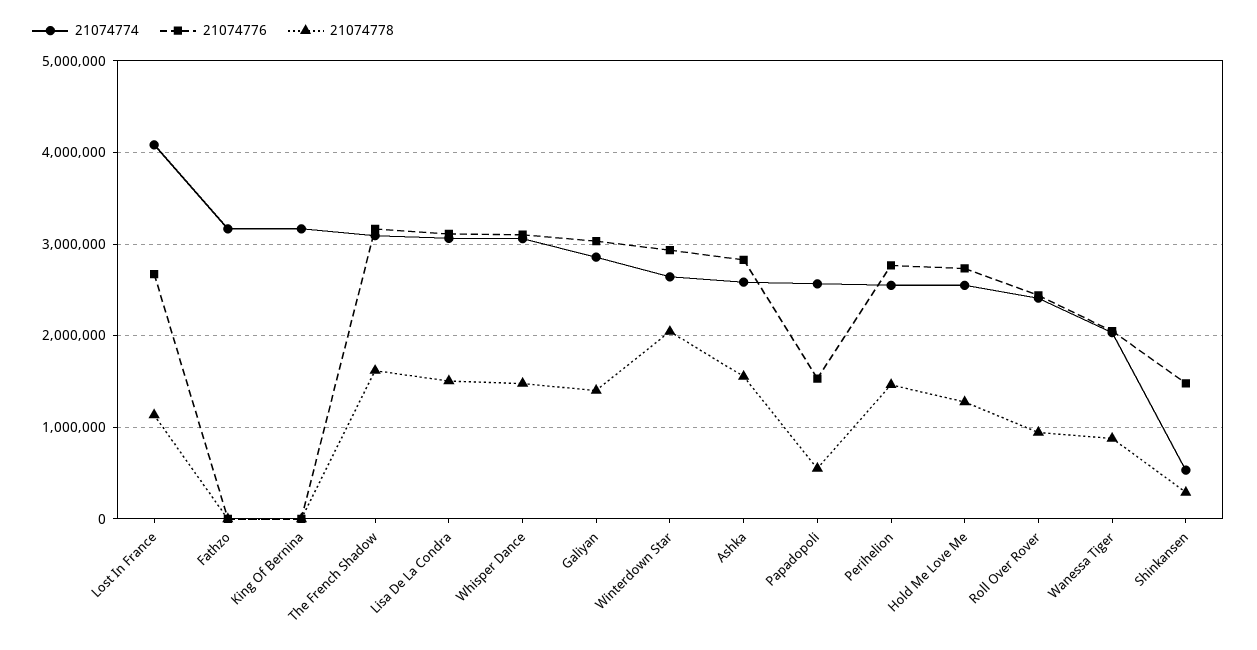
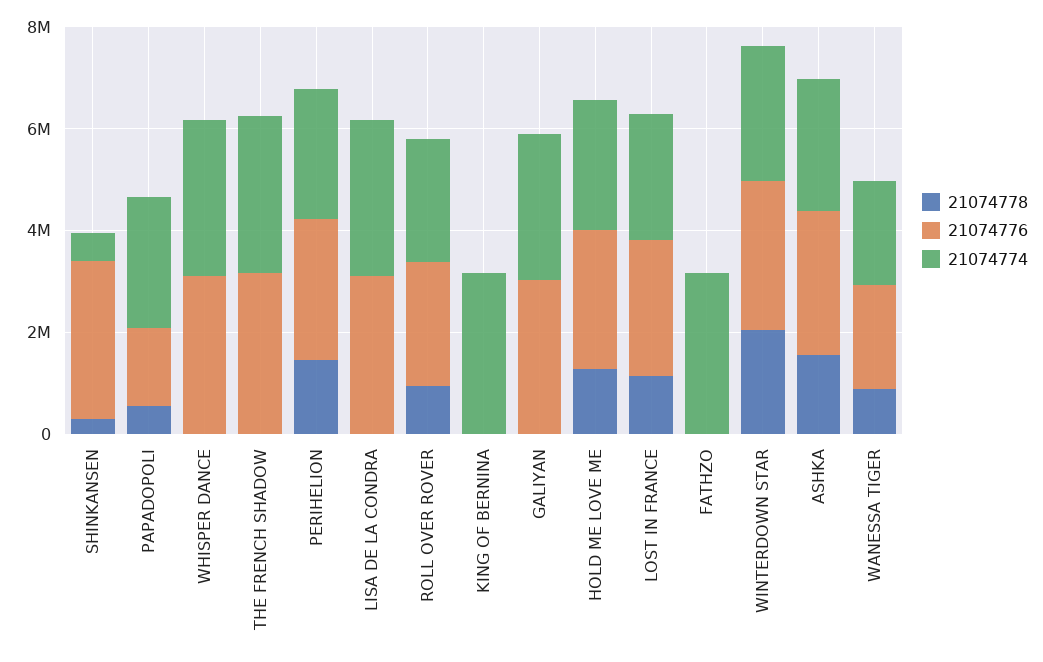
  {
    "21074774": {
-     "Lost In France": 4100000,
+     "Lost In France": 2500000,
      "Fathzo": 3200000,
      "King Of Bernina": 3200000,
      "The French Shadow": 3100000,
      "Lisa De La Condra": 3100000,
      "Whisper Dance": 3100000,
      "Galiyan": 2900000,
      "Winterdown Star": 2600000,
      "Ashka": 2600000,
      "Papadopoli": 2600000,
      "Perihelion": 2600000,
      "Hold Me Love Me": 2500000,
      "Roll Over Rover": 2400000,
      "Wanessa Tiger": 2000000,
      "Shinkansen": 500000
    },
    "21074776": {
      "Lost In France": 2700000,
      "Fathzo": 0,
      "King Of Bernina": 0,
      "The French Shadow": 3200000,
      "Lisa De La Condra": 3100000,
      "Whisper Dance": 3100000,
      "Galiyan": 3000000,
      "Winterdown Star": 2900000,
      "Ashka": 2800000,
      "Papadopoli": 1500000,
      "Perihelion": 2800000,
      "Hold Me Love Me": 2700000,
      "Roll Over Rover": 2400000,
      "Wanessa Tiger": 2100000,
-     "Shinkansen": 1500000
+     "Shinkansen": 3000000
    },
    "21074778": {
      "Lost In France": 1100000,
      "Fathzo": 0,
      "King Of Bernina": 0,
-     "The French Shadow": 1600000,
+     "The French Shadow": 0,
-     "Lisa De La Condra": 1500000,
+     "Lisa De La Condra": 0,
-     "Whisper Dance": 1500000,
+     "Whisper Dance": 0,
-     "Galiyan": 1400000,
+     "Galiyan": 0,
      "Winterdown Star": 2000000,
      "Ashka": 1600000,
      "Papadopoli": 600000,
      "Perihelion": 1500000,
      "Hold Me Love Me": 1300000,
      "Roll Over Rover": 900000,
      "Wanessa Tiger": 900000,
      "Shinkansen": 300000
    }
  }

